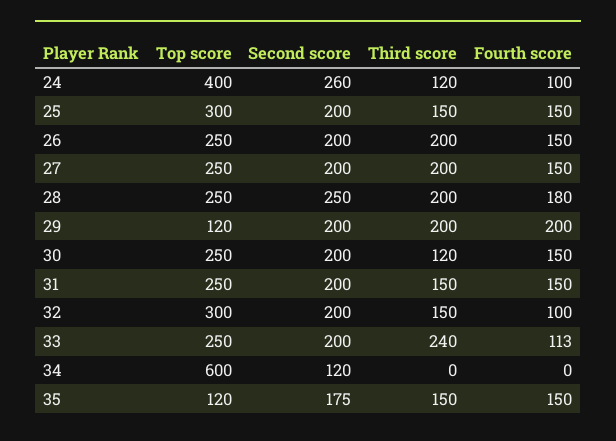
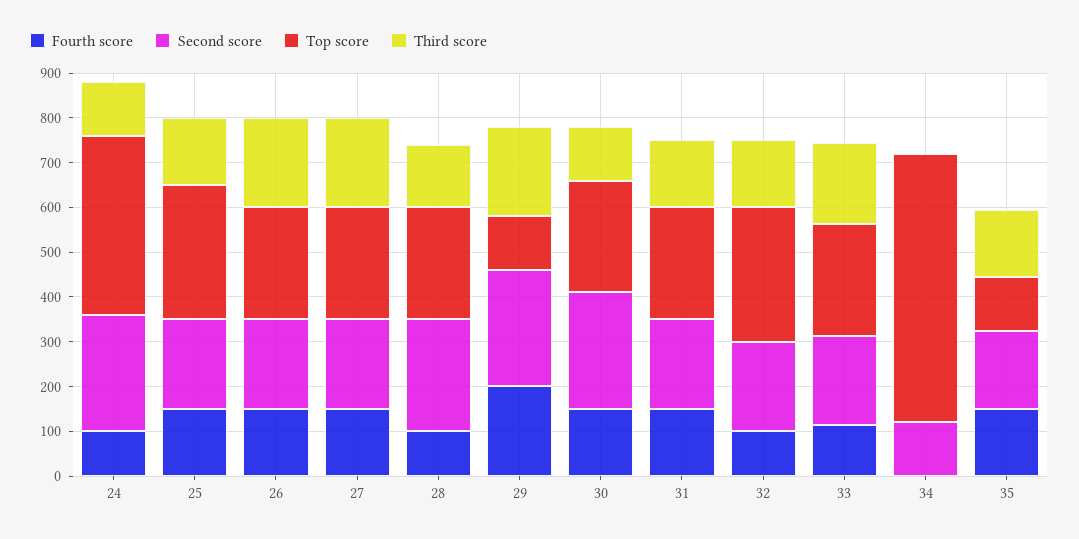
  {
    "Top score": {
      "24": 400,
      "25": 300,
      "26": 250,
      "27": 250,
      "28": 250,
      "29": 120,
      "30": 250,
      "31": 250,
      "32": 300,
      "33": 250,
      "34": 600,
      "35": 120
    },
    "Second score": {
      "24": 260,
      "25": 200,
      "26": 200,
      "27": 200,
      "28": 250,
-     "29": 200,
+     "29": 260,
-     "30": 200,
+     "30": 260,
      "31": 200,
      "32": 200,
      "33": 200,
      "34": 120,
      "35": 175
    },
    "Third score": {
      "24": 120,
      "25": 150,
      "26": 200,
      "27": 200,
-     "28": 200,
+     "28": 140,
      "29": 200,
      "30": 120,
      "31": 150,
      "32": 150,
-     "33": 240,
+     "33": 180,
      "34": 0,
      "35": 150
    },
    "Fourth score": {
      "24": 100,
      "25": 150,
      "26": 150,
      "27": 150,
-     "28": 180,
+     "28": 100,
      "29": 200,
      "30": 150,
      "31": 150,
      "32": 100,
      "33": 113,
      "34": 0,
      "35": 150
    }
  }

